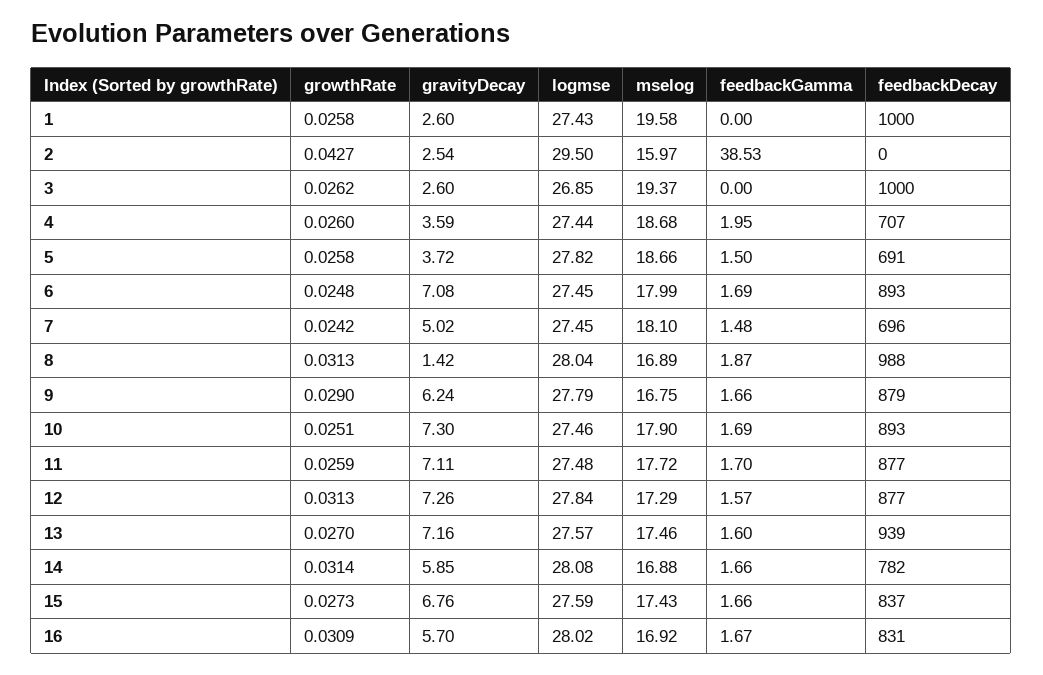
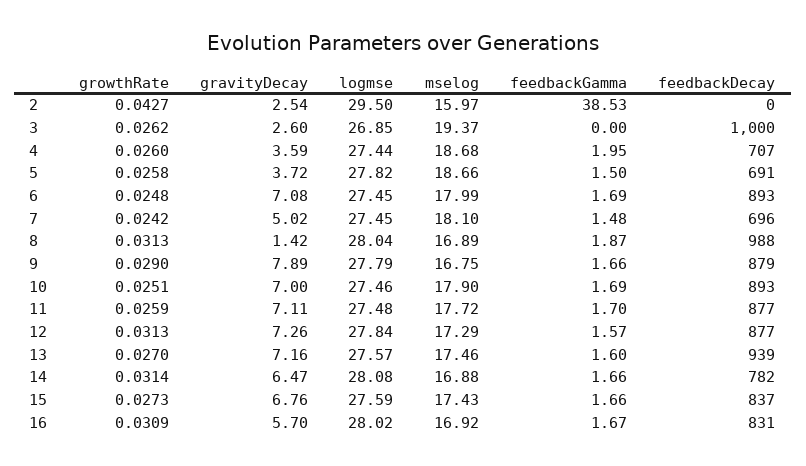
  {
    "growthRate": {
-     "1": 0.0258,
      "2": 0.0427,
      "3": 0.0262,
      "4": 0.026,
      "5": 0.0258,
      "6": 0.0248,
      "7": 0.0242,
      "8": 0.0313,
      "9": 0.029,
      "10": 0.0251,
      "11": 0.0259,
      "12": 0.0313,
      "13": 0.027,
      "14": 0.0314,
      "15": 0.0273,
      "16": 0.0309
    },
    "gravityDecay": {
-     "1": 2.6,
      "2": 2.54,
      "3": 2.6,
      "4": 3.59,
      "5": 3.72,
      "6": 7.08,
      "7": 5.02,
      "8": 1.42,
-     "9": 6.24,
+     "9": 7.89,
-     "10": 7.3,
+     "10": 7,
      "11": 7.11,
      "12": 7.26,
      "13": 7.16,
-     "14": 5.85,
+     "14": 6.47,
      "15": 6.76,
      "16": 5.7
    },
    "logmse": {
-     "1": 27.43,
      "2": 29.5,
      "3": 26.85,
      "4": 27.44,
      "5": 27.82,
      "6": 27.45,
      "7": 27.45,
      "8": 28.04,
      "9": 27.79,
      "10": 27.46,
      "11": 27.48,
      "12": 27.84,
      "13": 27.57,
      "14": 28.08,
      "15": 27.59,
      "16": 28.02
    },
    "mselog": {
-     "1": 19.58,
      "2": 15.97,
      "3": 19.37,
      "4": 18.68,
      "5": 18.66,
      "6": 17.99,
      "7": 18.1,
      "8": 16.89,
      "9": 16.75,
      "10": 17.9,
      "11": 17.72,
      "12": 17.29,
      "13": 17.46,
      "14": 16.88,
      "15": 17.43,
      "16": 16.92
    },
    "feedbackGamma": {
-     "1": 0,
      "2": 38.53,
      "3": 0,
      "4": 1.95,
      "5": 1.5,
      "6": 1.69,
      "7": 1.48,
      "8": 1.87,
      "9": 1.66,
      "10": 1.69,
      "11": 1.7,
      "12": 1.57,
      "13": 1.6,
      "14": 1.66,
      "15": 1.66,
      "16": 1.67
    },
    "feedbackDecay": {
-     "1": 1000,
      "2": 0,
      "3": 1000,
      "4": 707,
      "5": 691,
      "6": 893,
      "7": 696,
      "8": 988,
      "9": 879,
      "10": 893,
      "11": 877,
      "12": 877,
      "13": 939,
      "14": 782,
      "15": 837,
      "16": 831
    }
  }

